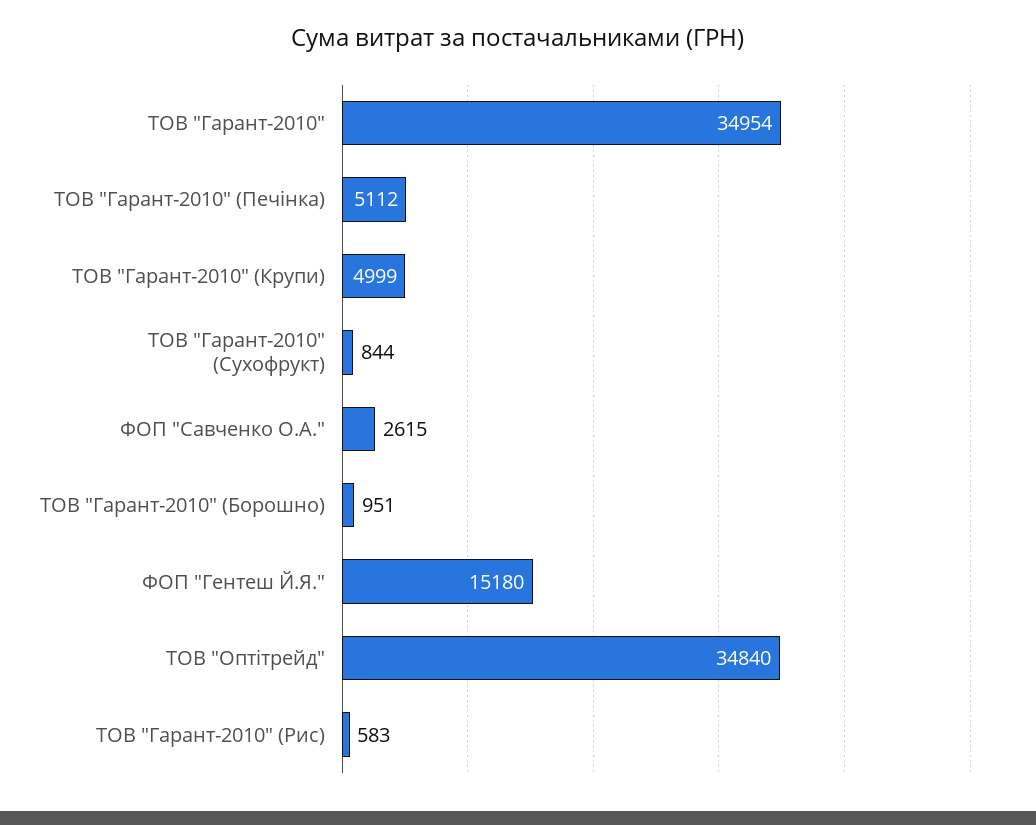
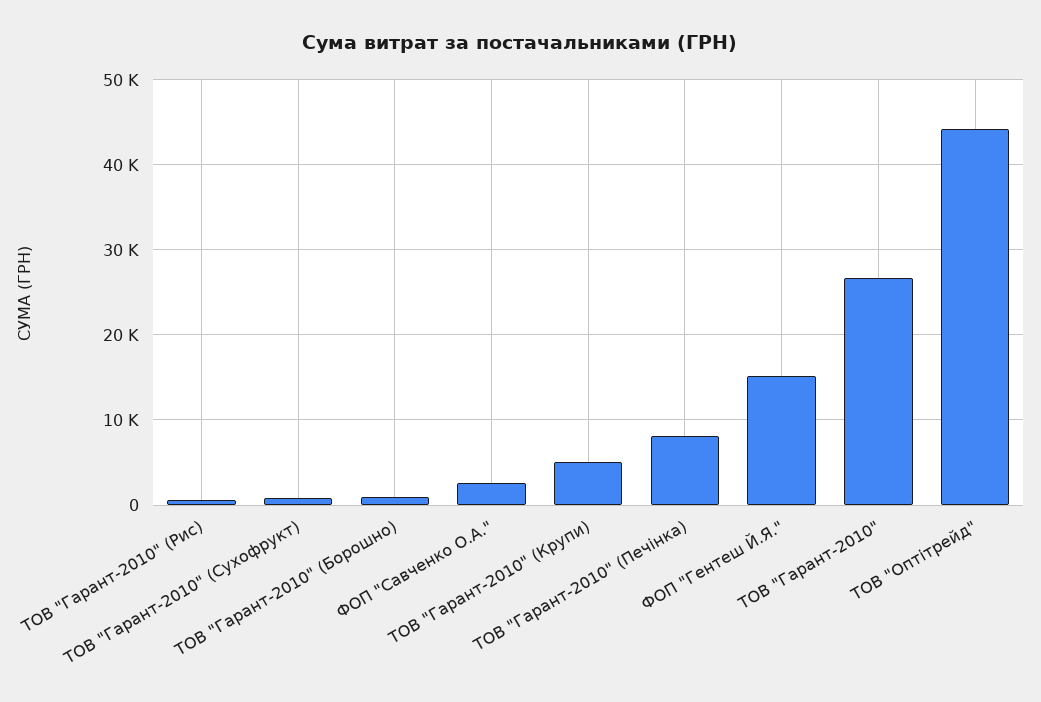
  {
-   "ТОВ \"Гарант-2010\"": 34954,
+   "ТОВ \"Гарант-2010\"": 27000,
-   "ТОВ \"Гарант-2010\" (Печінка)": 5112,
+   "ТОВ \"Гарант-2010\" (Печінка)": 8000,
    "ТОВ \"Гарант-2010\" (Крупи)": 4999,
    "ТОВ \"Гарант-2010\" (Сухофрукт)": 844,
    "ФОП \"Савченко О.А.\"": 2615,
    "ТОВ \"Гарант-2010\" (Борошно)": 951,
    "ФОП \"Гентеш Й.Я.\"": 15180,
-   "ТОВ \"Оптітрейд\"": 34840,
+   "ТОВ \"Оптітрейд\"": 44000,
    "ТОВ \"Гарант-2010\" (Рис)": 583
  }

